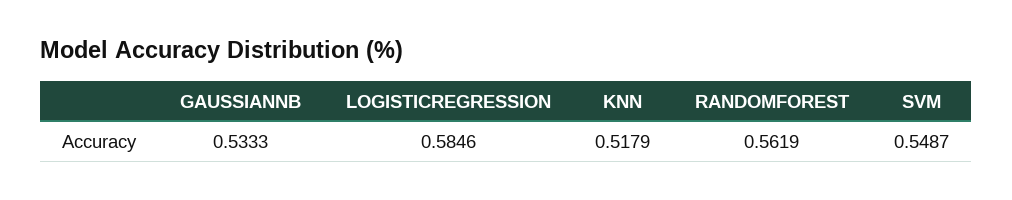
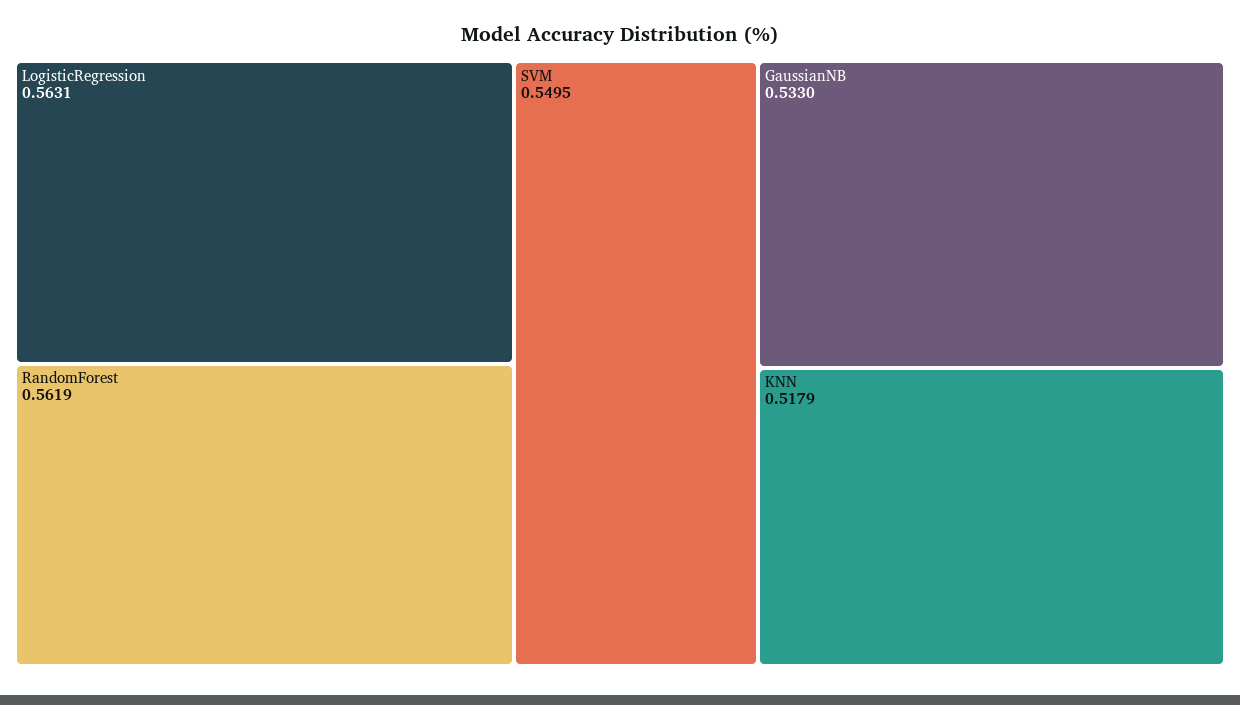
  {
-   "GAUSSIANNB": 0.5333,
+   "GAUSSIANNB": 0.533,
-   "LOGISTICREGRESSION": 0.5846,
+   "LOGISTICREGRESSION": 0.5631,
    "KNN": 0.5179,
    "RANDOMFOREST": 0.5619,
-   "SVM": 0.5487
+   "SVM": 0.5495
  }

